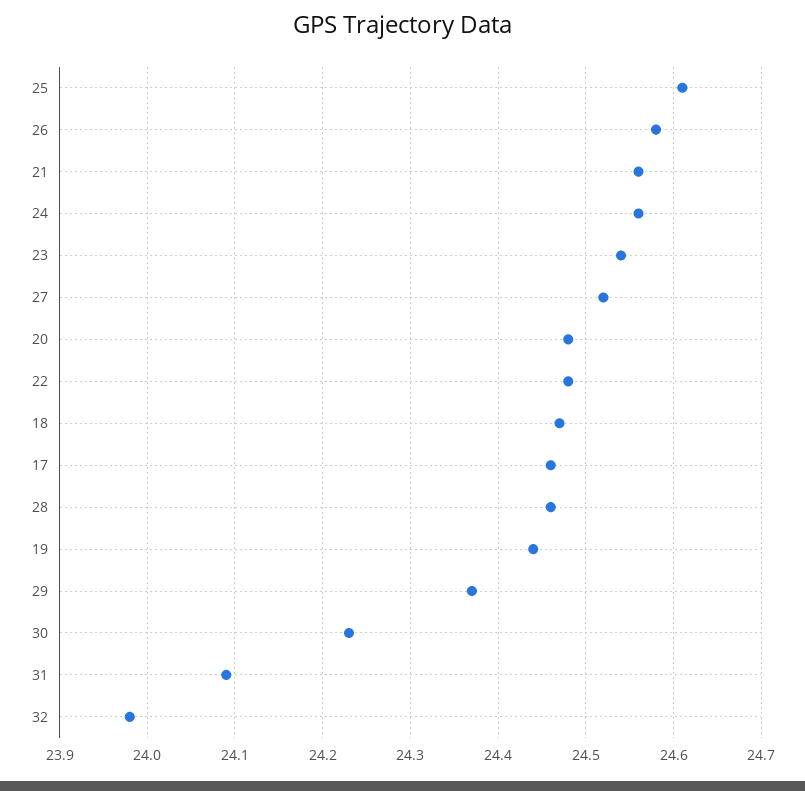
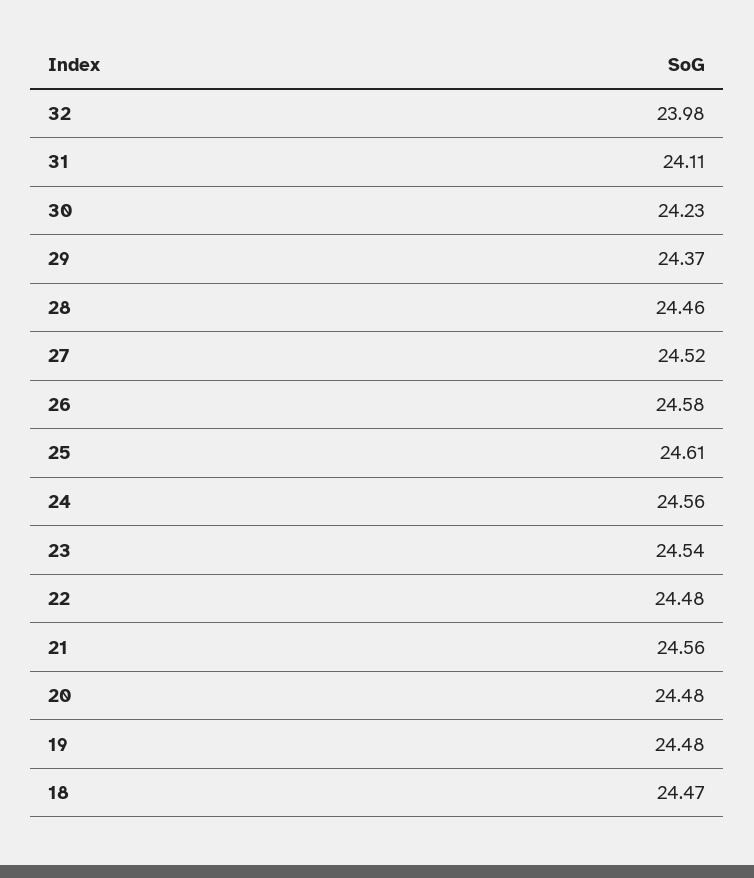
  {
    "25": 24.61,
    "26": 24.58,
    "21": 24.56,
    "24": 24.56,
    "23": 24.54,
    "27": 24.52,
    "20": 24.48,
    "22": 24.48,
    "18": 24.47,
-   "17": 24.46,
    "28": 24.46,
-   "19": 24.44,
+   "19": 24.48,
    "29": 24.37,
    "30": 24.23,
-   "31": 24.09,
+   "31": 24.11,
    "32": 23.98
  }

